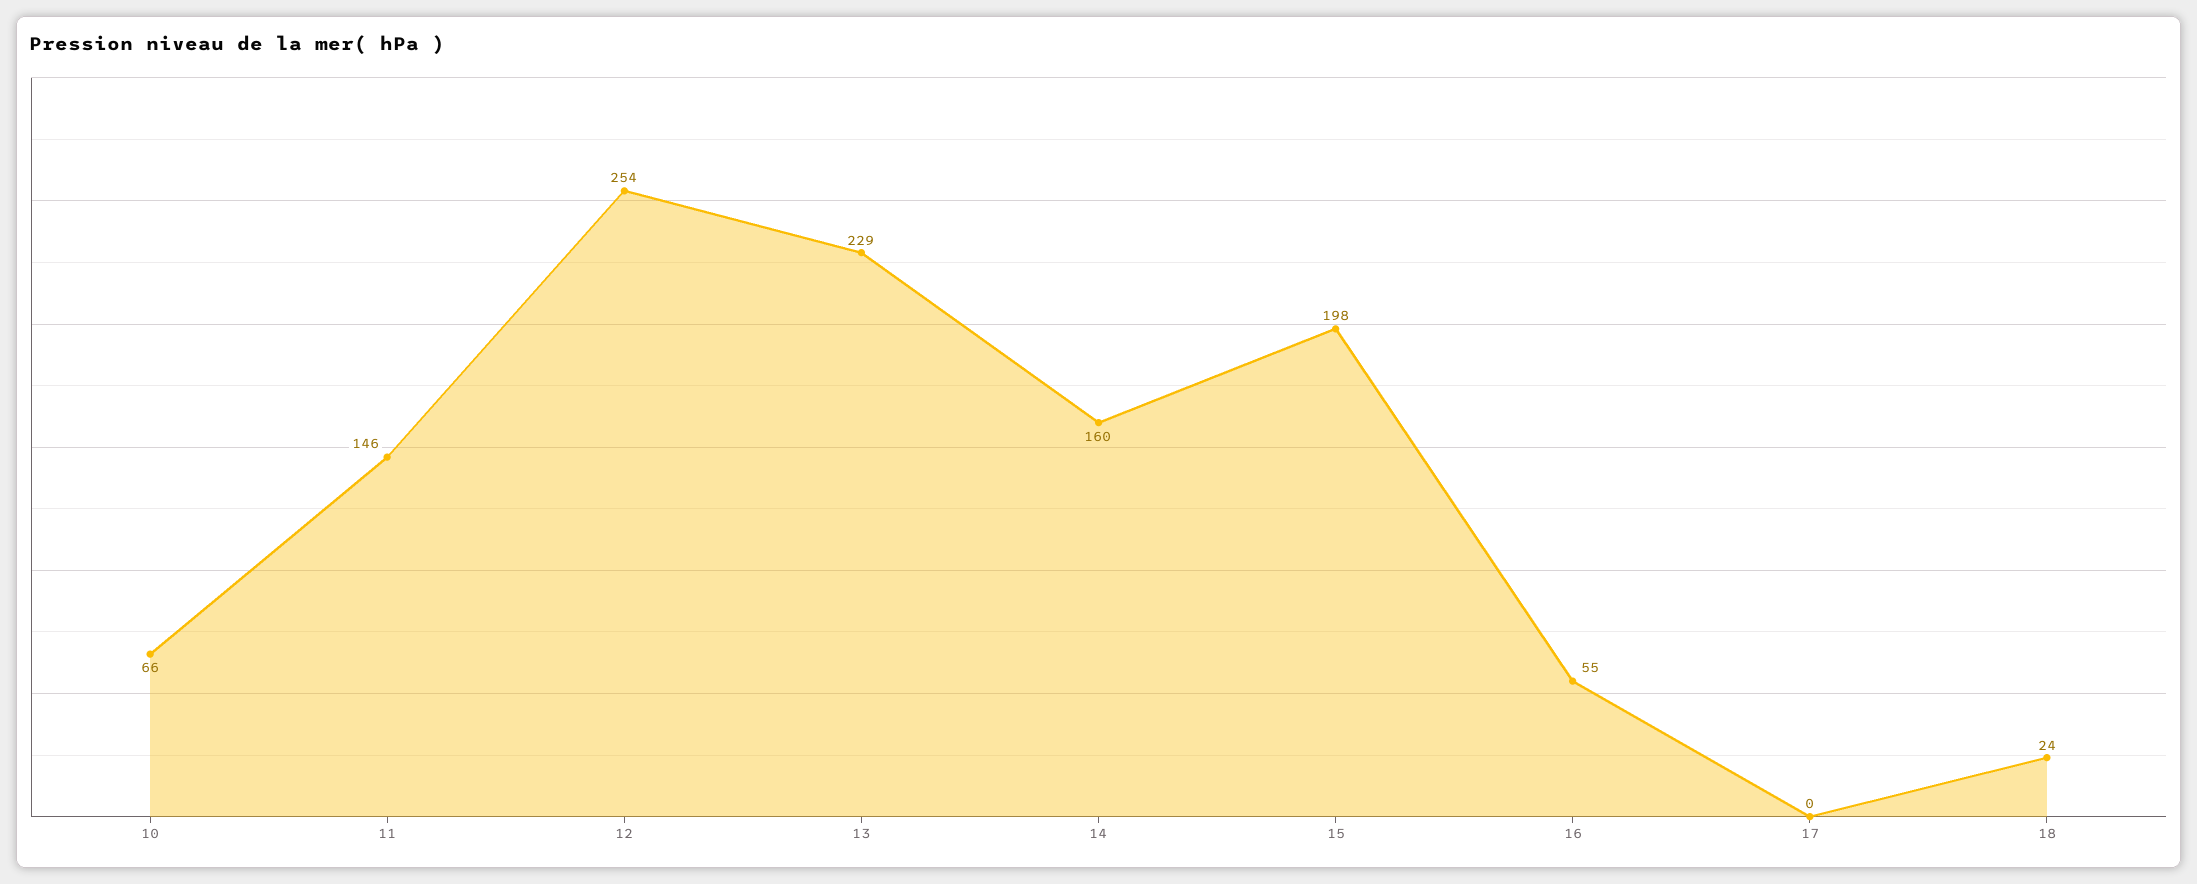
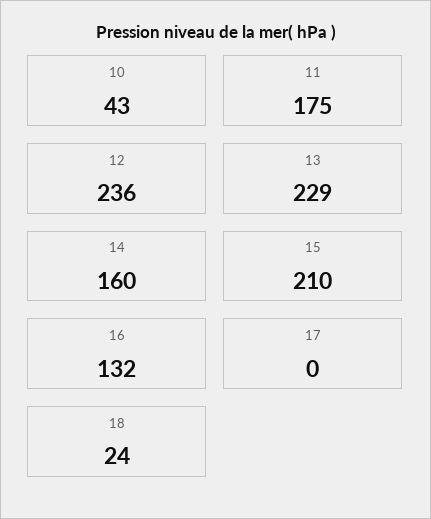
  {
-   "10": 66,
+   "10": 43,
-   "11": 146,
+   "11": 175,
-   "12": 254,
+   "12": 236,
    "13": 229,
    "14": 160,
-   "15": 198,
+   "15": 210,
-   "16": 55,
+   "16": 132,
    "17": 0,
    "18": 24
  }

